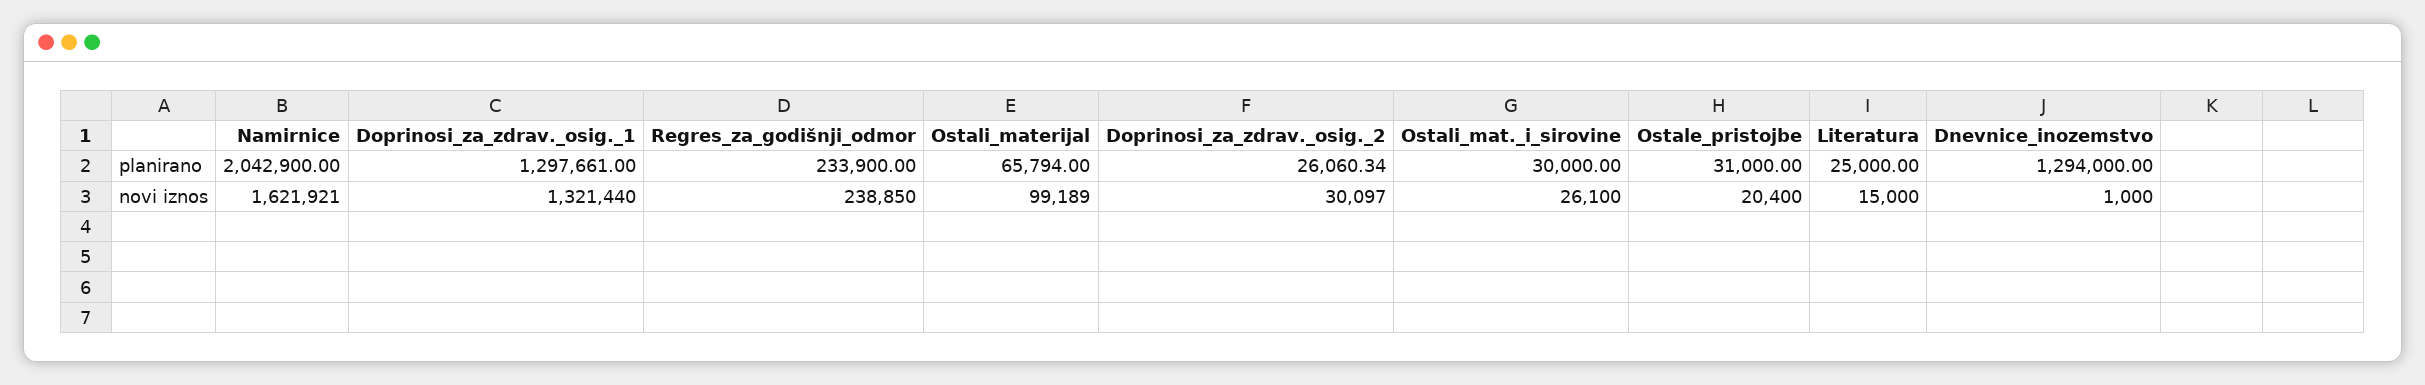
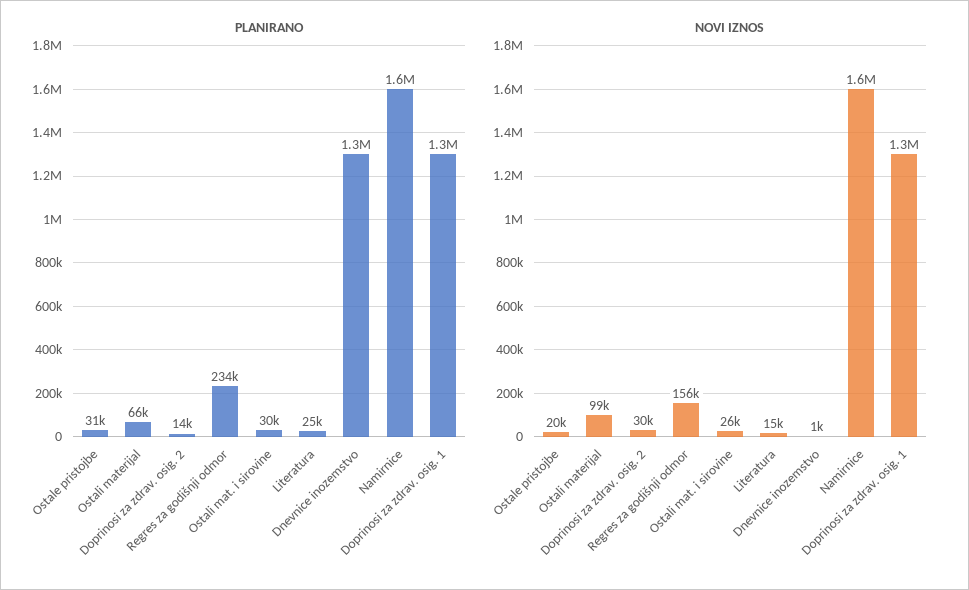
  {
    "planirano": {
-     "Namirnice": 2042900,
+     "Namirnice": 1600000,
      "Doprinosi_za_zdrav._osig._1": 1297661,
      "Regres_za_godišnji_odmor": 233900,
      "Ostali_materijal": 65794,
-     "Doprinosi_za_zdrav._osig._2": 26060.34,
+     "Doprinosi_za_zdrav._osig._2": 14000,
      "Ostali_mat._i_sirovine": 30000,
      "Ostale_pristojbe": 31000,
      "Literatura": 25000,
      "Dnevnice_inozemstvo": 1294000
    },
    "novi iznos": {
      "Namirnice": 1621921,
      "Doprinosi_za_zdrav._osig._1": 1321440,
-     "Regres_za_godišnji_odmor": 238850,
+     "Regres_za_godišnji_odmor": 156000,
      "Ostali_materijal": 99189,
      "Doprinosi_za_zdrav._osig._2": 30097,
      "Ostali_mat._i_sirovine": 26100,
      "Ostale_pristojbe": 20400,
      "Literatura": 15000,
      "Dnevnice_inozemstvo": 1000
    }
  }

